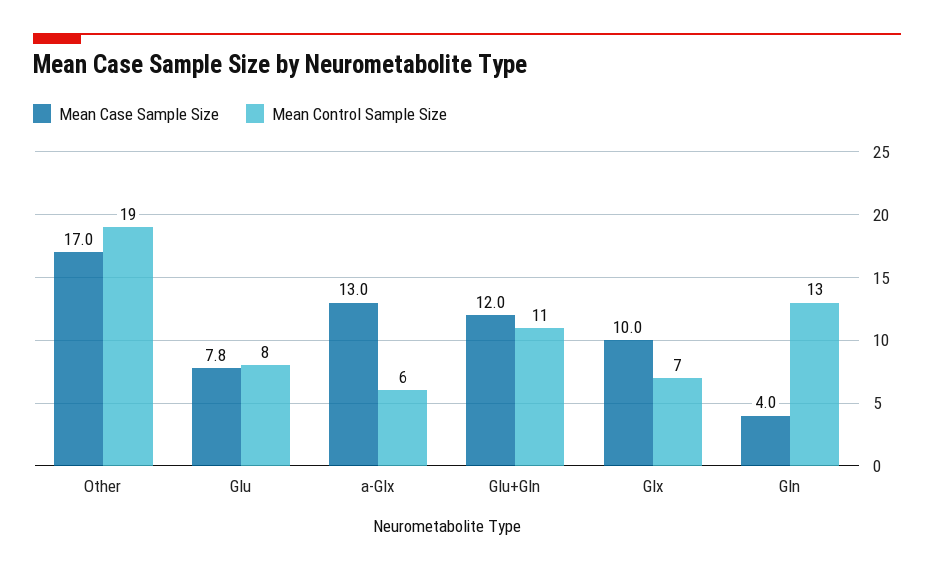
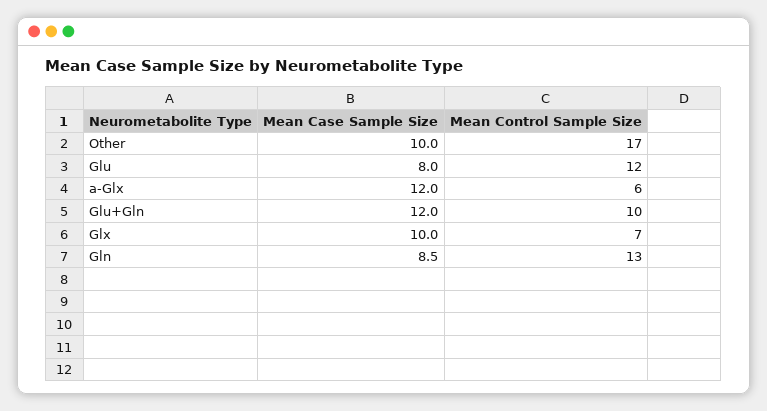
  {
    "Mean Case Sample Size": {
-     "Other": 17,
+     "Other": 10,
-     "Glu": 7.8,
+     "Glu": 8,
-     "a-Glx": 13,
+     "a-Glx": 12,
      "Glu+Gln": 12,
      "Glx": 10,
-     "Gln": 4
+     "Gln": 8.5
    },
    "Mean Control Sample Size": {
-     "Other": 19,
+     "Other": 17,
-     "Glu": 8,
+     "Glu": 12,
      "a-Glx": 6,
-     "Glu+Gln": 11,
+     "Glu+Gln": 10,
      "Glx": 7,
      "Gln": 13
    }
  }

